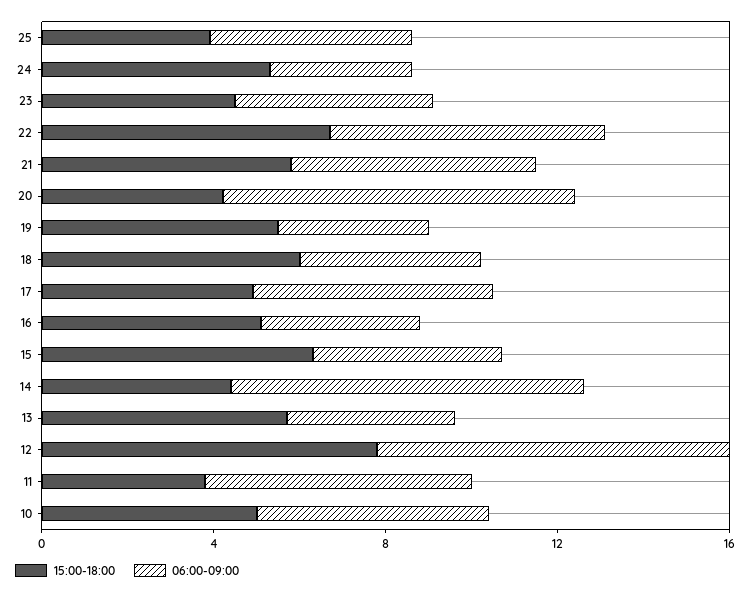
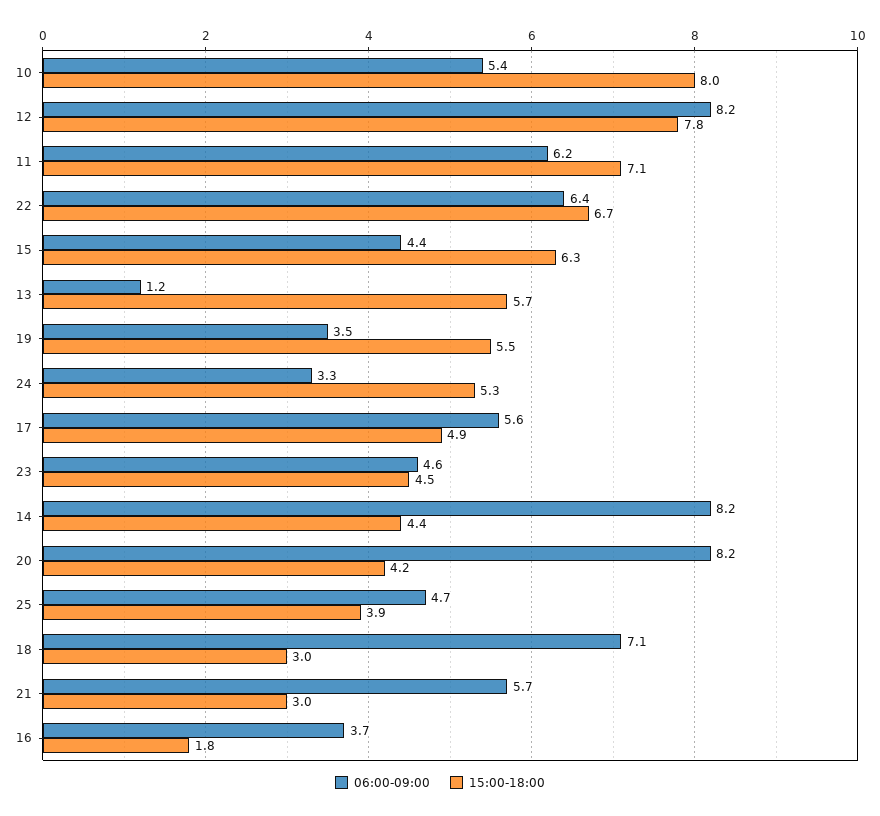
  {
    "15:00-18:00": {
      "25": 3.9,
      "24": 5.3,
      "23": 4.5,
      "22": 6.7,
-     "21": 6,
+     "21": 3,
      "20": 4.2,
      "19": 5.5,
-     "18": 6,
+     "18": 3,
      "17": 4.9,
-     "16": 5,
+     "16": 1.8,
      "15": 6.3,
      "14": 4.4,
      "13": 5.7,
      "12": 7.8,
-     "11": 4,
+     "11": 7.1,
-     "10": 5
+     "10": 8
    },
    "06:00-09:00": {
      "25": 4.7,
      "24": 3.3,
      "23": 4.6,
      "22": 6.4,
      "21": 5.7,
      "20": 8.2,
      "19": 3.5,
-     "18": 4,
+     "18": 7.1,
      "17": 5.6,
      "16": 3.7,
      "15": 4.4,
      "14": 8.2,
-     "13": 4,
+     "13": 1.2,
      "12": 8.2,
      "11": 6.2,
      "10": 5.4
    }
  }

